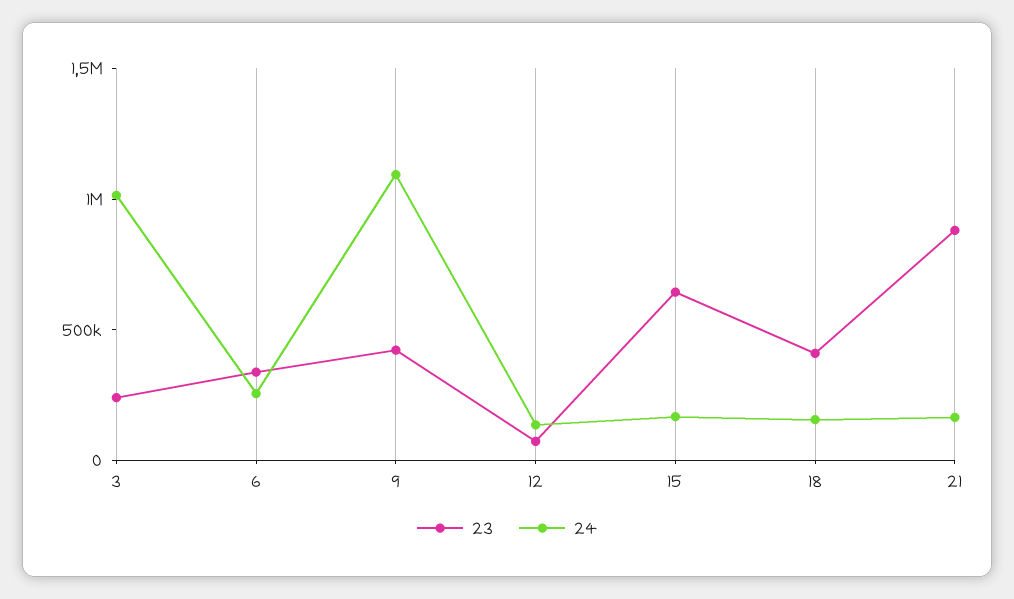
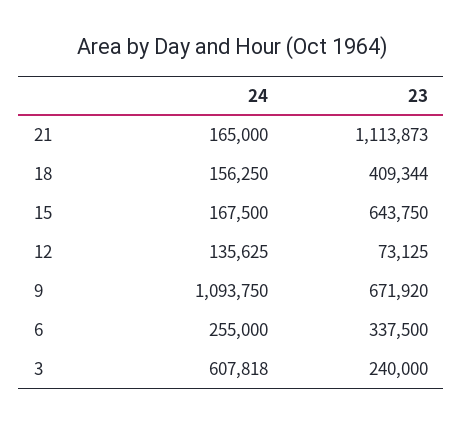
  {
    "23": {
      "3": 240000,
      "6": 337500,
-     "9": 400000,
+     "9": 671920,
      "12": 73125,
      "15": 643750,
      "18": 409344,
-     "21": 900000
+     "21": 1113873
    },
    "24": {
-     "3": 1000000,
+     "3": 607818,
      "6": 255000,
      "9": 1093750,
      "12": 135625,
      "15": 167500,
      "18": 156250,
      "21": 165000
    }
  }

